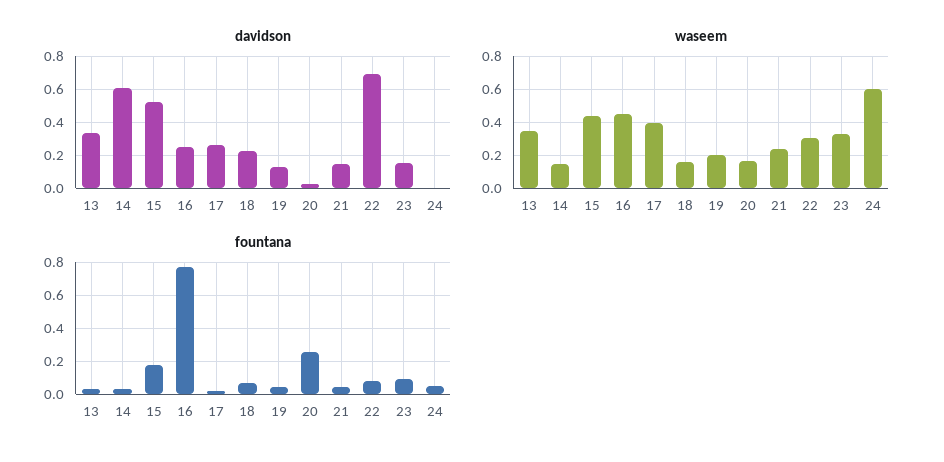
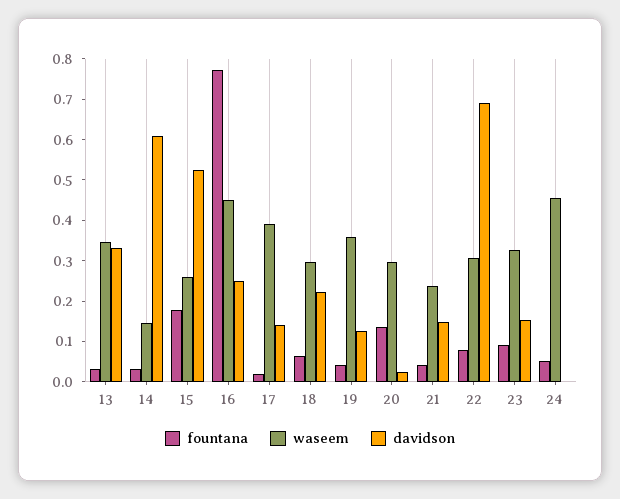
  {
    "davidson": {
      "13": 0.34,
      "14": 0.6,
      "15": 0.52,
      "16": 0.26,
-     "17": 0.25,
+     "17": 0.14,
      "18": 0.22,
      "19": 0.12,
      "20": 0.02,
      "21": 0.14,
      "22": 0.7,
      "23": 0.16,
      "24": 0
    },
    "waseem": {
      "13": 0.34,
      "14": 0.14,
-     "15": 0.45,
+     "15": 0.26,
      "16": 0.46,
      "17": 0.4,
-     "18": 0.15,
+     "18": 0.3,
-     "19": 0.2,
+     "19": 0.36,
-     "20": 0.15,
+     "20": 0.3,
      "21": 0.24,
      "22": 0.3,
      "23": 0.32,
-     "24": 0.6
+     "24": 0.46
    },
    "fountana": {
      "13": 0.04,
      "14": 0.04,
      "15": 0.18,
      "16": 0.78,
      "17": 0.02,
      "18": 0.06,
      "19": 0.04,
-     "20": 0.25,
+     "20": 0.14,
      "21": 0.04,
      "22": 0.08,
      "23": 0.1,
      "24": 0.06
    }
  }

